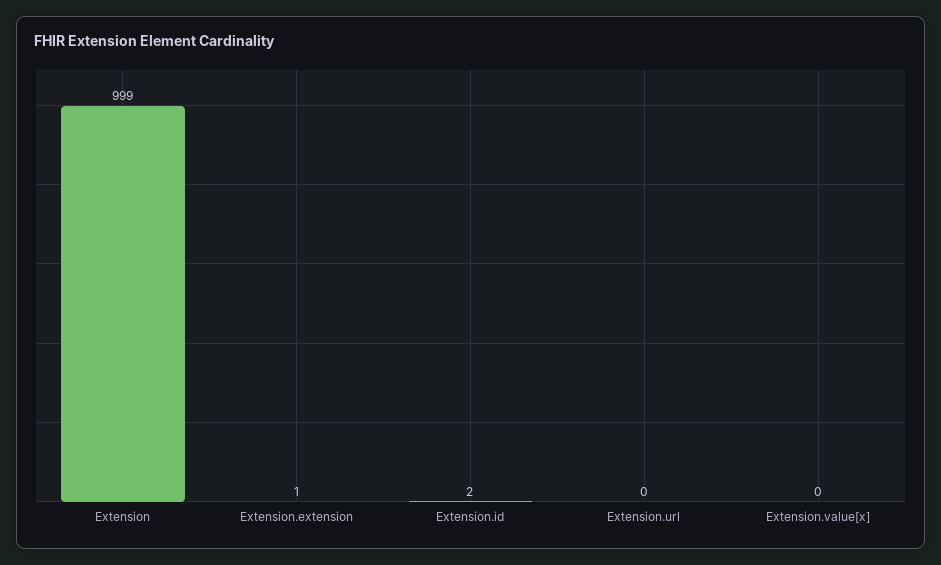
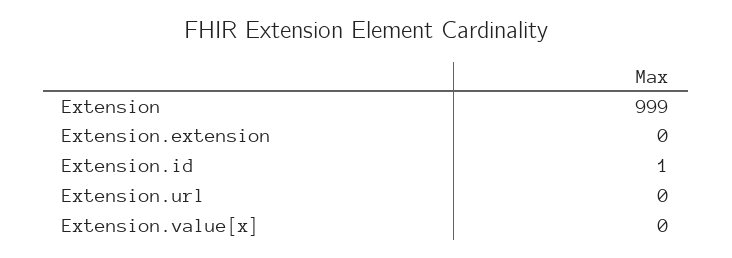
  {
    "Extension": 999,
-   "Extension.extension": 1,
+   "Extension.extension": 0,
-   "Extension.id": 2,
+   "Extension.id": 1,
    "Extension.url": 0,
    "Extension.value[x]": 0
  }

